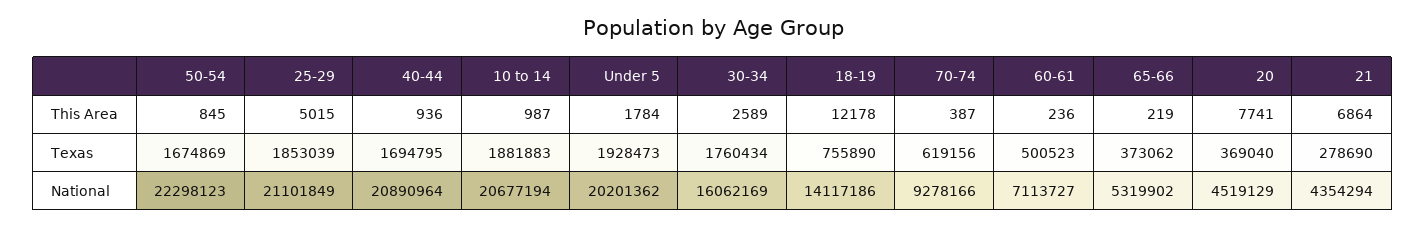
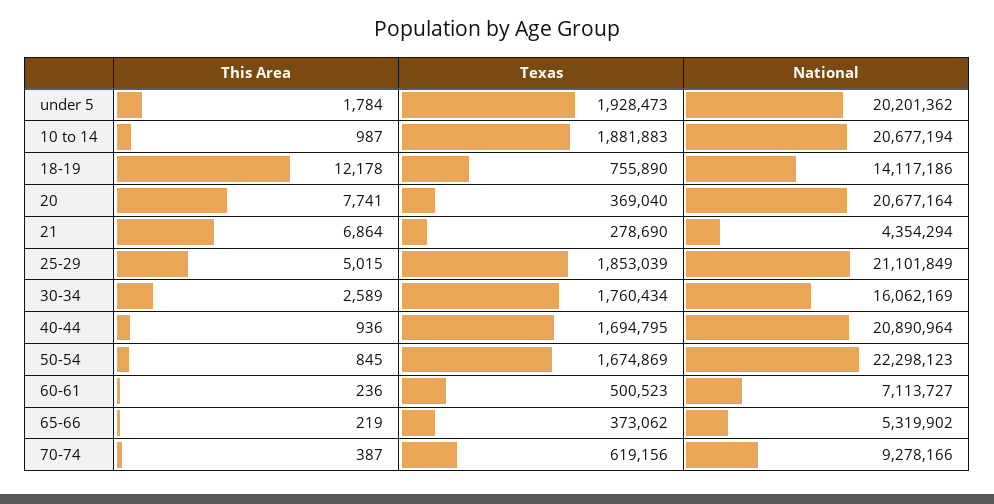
  {
    "50-54": {
      "This Area": 845,
      "Texas": 1674869,
      "National": 22298123
    },
    "25-29": {
      "This Area": 5015,
      "Texas": 1853039,
      "National": 21101849
    },
    "40-44": {
      "This Area": 936,
      "Texas": 1694795,
      "National": 20890964
    },
    "10 to 14": {
      "This Area": 987,
      "Texas": 1881883,
      "National": 20677194
    },
    "Under 5": {
      "This Area": 1784,
      "Texas": 1928473,
      "National": 20201362
    },
    "30-34": {
      "This Area": 2589,
      "Texas": 1760434,
      "National": 16062169
    },
    "18-19": {
      "This Area": 12178,
      "Texas": 755890,
      "National": 14117186
    },
    "70-74": {
      "This Area": 387,
      "Texas": 619156,
      "National": 9278166
    },
    "60-61": {
      "This Area": 236,
      "Texas": 500523,
      "National": 7113727
    },
    "65-66": {
      "This Area": 219,
      "Texas": 373062,
      "National": 5319902
    },
    "20": {
      "This Area": 7741,
      "Texas": 369040,
-     "National": 4519129
+     "National": 20677164
    },
    "21": {
      "This Area": 6864,
      "Texas": 278690,
      "National": 4354294
    }
  }

